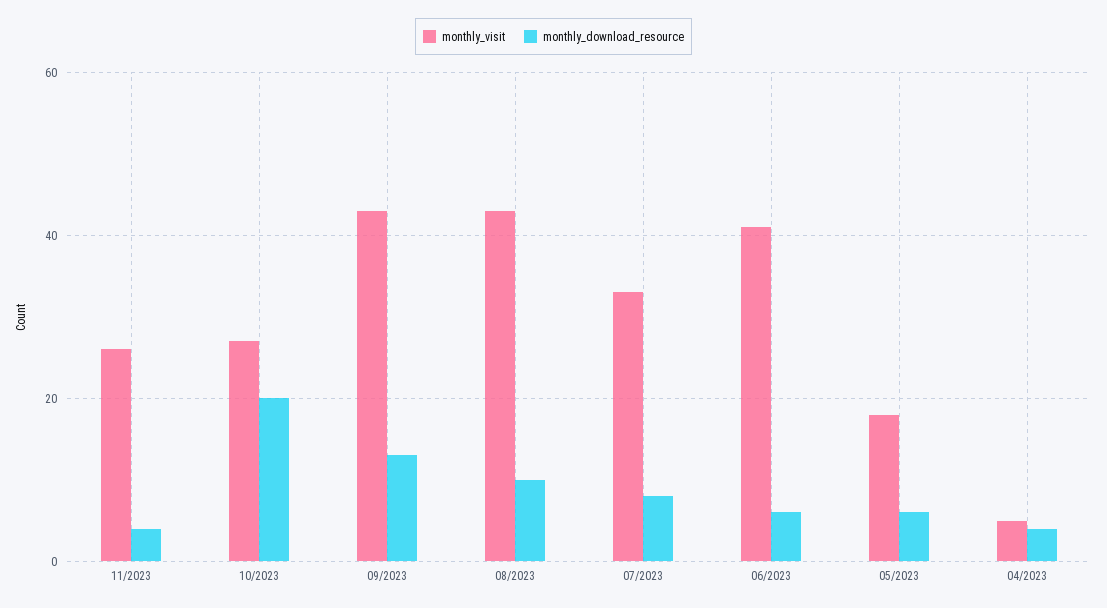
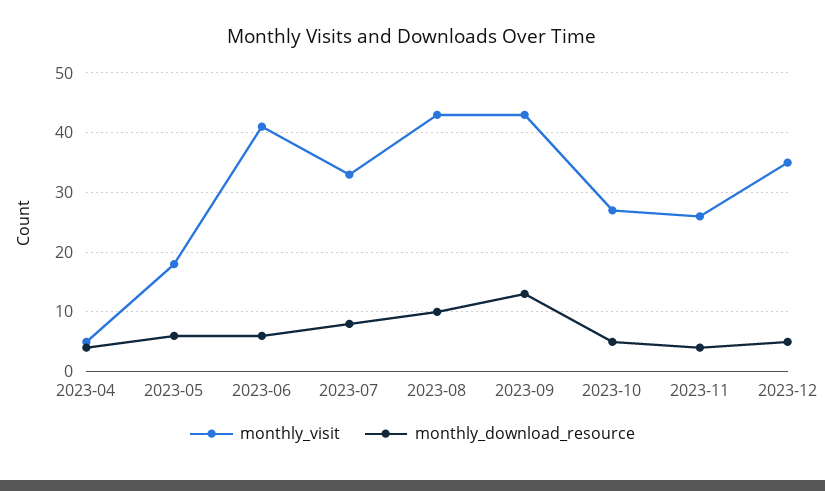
  {
    "monthly_visit": {
      "11/2023": 25,
      "10/2023": 25,
      "09/2023": 45,
      "08/2023": 45,
      "07/2023": 35,
      "06/2023": 40,
      "05/2023": 20,
-     "04/2023": 5
+     "04/2023": 5,
+     "2023-12": 35
    },
    "monthly_download_resource": {
      "11/2023": 5,
-     "10/2023": 20,
+     "10/2023": 5,
      "09/2023": 15,
      "08/2023": 10,
      "07/2023": 10,
      "06/2023": 5,
      "05/2023": 5,
-     "04/2023": 5
+     "04/2023": 5,
+     "2023-12": 5
    }
  }

